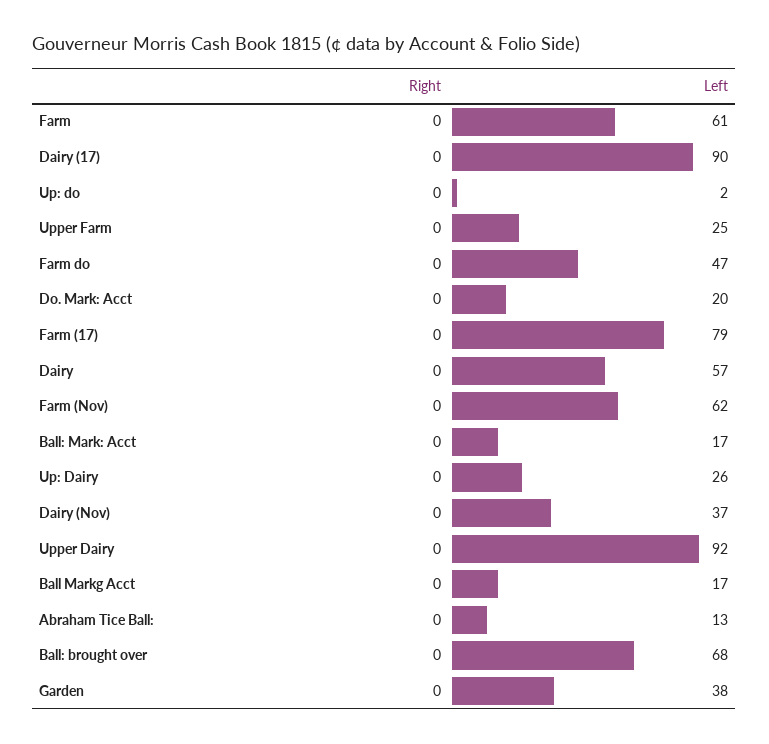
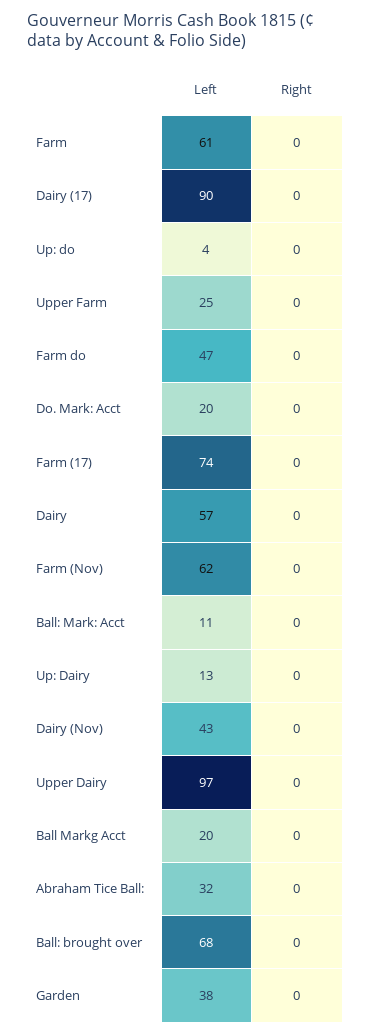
  {
    "Right": {
      "Farm": 0,
      "Dairy (17)": 0,
      "Up: do": 0,
      "Upper Farm": 0,
      "Farm do": 0,
      "Do. Mark: Acct": 0,
      "Farm (17)": 0,
      "Dairy": 0,
      "Farm (Nov)": 0,
      "Ball: Mark: Acct": 0,
      "Up: Dairy": 0,
      "Dairy (Nov)": 0,
      "Upper Dairy": 0,
      "Ball Markg Acct": 0,
      "Abraham Tice Ball:": 0,
      "Ball: brought over": 0,
      "Garden": 0
    },
    "Left": {
      "Farm": 61,
      "Dairy (17)": 90,
-     "Up: do": 2,
+     "Up: do": 4,
      "Upper Farm": 25,
      "Farm do": 47,
      "Do. Mark: Acct": 20,
-     "Farm (17)": 79,
+     "Farm (17)": 74,
      "Dairy": 57,
      "Farm (Nov)": 62,
-     "Ball: Mark: Acct": 17,
+     "Ball: Mark: Acct": 11,
-     "Up: Dairy": 26,
+     "Up: Dairy": 13,
-     "Dairy (Nov)": 37,
+     "Dairy (Nov)": 43,
-     "Upper Dairy": 92,
+     "Upper Dairy": 97,
-     "Ball Markg Acct": 17,
+     "Ball Markg Acct": 20,
-     "Abraham Tice Ball:": 13,
+     "Abraham Tice Ball:": 32,
      "Ball: brought over": 68,
      "Garden": 38
    }
  }

